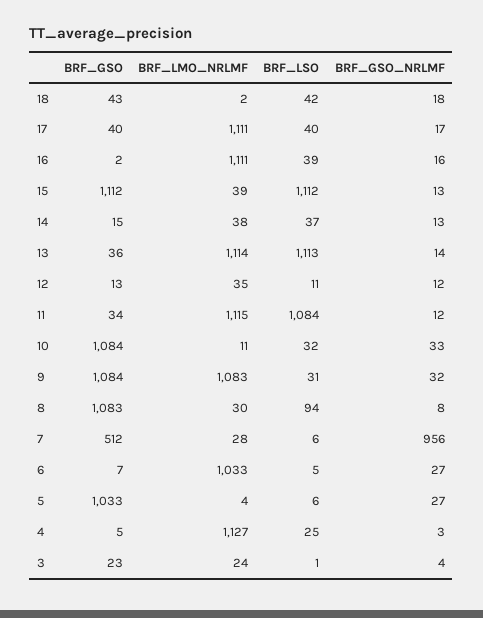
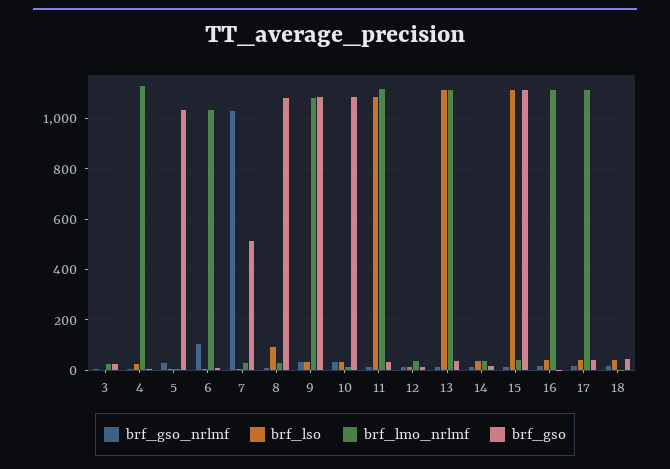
  {
    "BRF_GSO": {
      "18": 43,
      "17": 40,
      "16": 2,
      "15": 1112,
      "14": 15,
      "13": 36,
      "12": 13,
      "11": 34,
      "10": 1084,
      "9": 1084,
      "8": 1083,
      "7": 512,
      "6": 7,
      "5": 1033,
      "4": 5,
      "3": 23
    },
    "BRF_LMO_NRLMF": {
      "18": 2,
      "17": 1111,
      "16": 1111,
      "15": 39,
      "14": 38,
      "13": 1114,
      "12": 35,
      "11": 1115,
      "10": 11,
      "9": 1083,
      "8": 30,
      "7": 28,
      "6": 1033,
      "5": 4,
      "4": 1127,
      "3": 24
    },
    "BRF_LSO": {
      "18": 42,
      "17": 40,
      "16": 39,
      "15": 1112,
      "14": 37,
      "13": 1113,
      "12": 11,
      "11": 1084,
      "10": 32,
      "9": 31,
      "8": 94,
      "7": 6,
      "6": 5,
      "5": 6,
      "4": 25,
      "3": 1
    },
    "BRF_GSO_NRLMF": {
      "18": 18,
      "17": 17,
      "16": 16,
      "15": 13,
      "14": 13,
      "13": 14,
      "12": 12,
      "11": 12,
      "10": 33,
      "9": 32,
      "8": 8,
-     "7": 956,
+     "7": 1025,
-     "6": 27,
+     "6": 100,
      "5": 27,
      "4": 3,
      "3": 4
    }
  }

